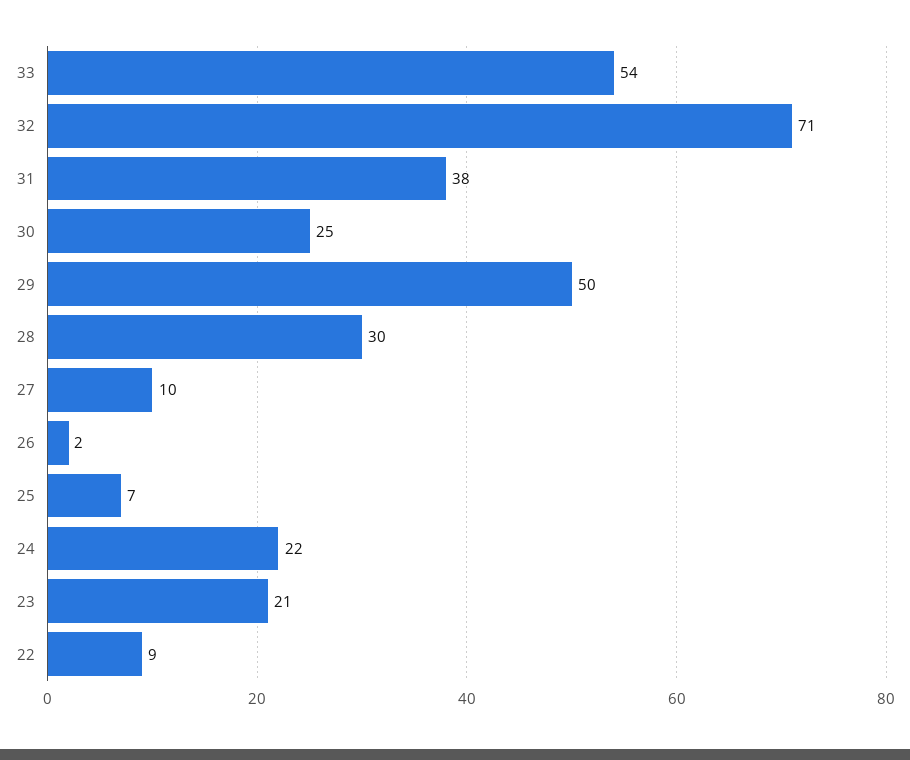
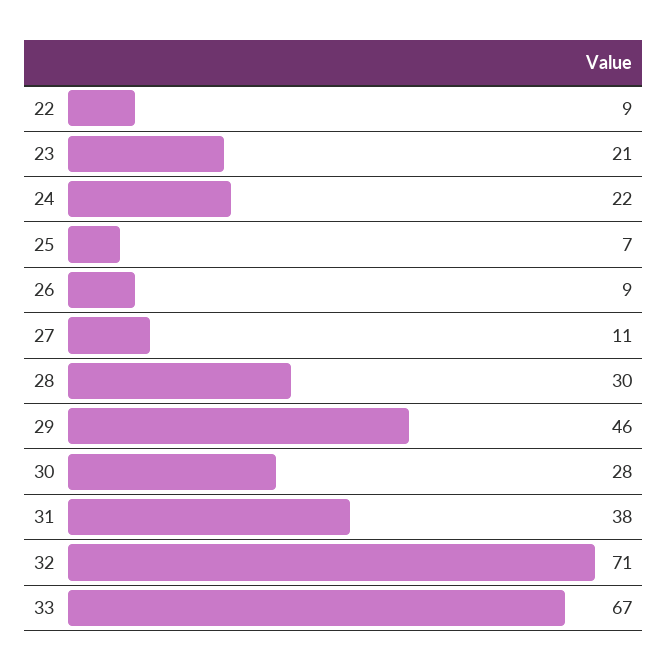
  {
-   "33": 54,
+   "33": 67,
    "32": 71,
    "31": 38,
-   "30": 25,
+   "30": 28,
-   "29": 50,
+   "29": 46,
    "28": 30,
-   "27": 10,
+   "27": 11,
-   "26": 2,
+   "26": 9,
    "25": 7,
    "24": 22,
    "23": 21,
    "22": 9
  }

